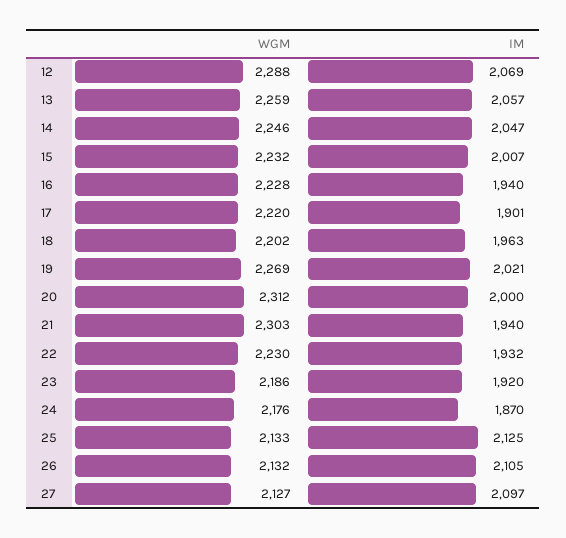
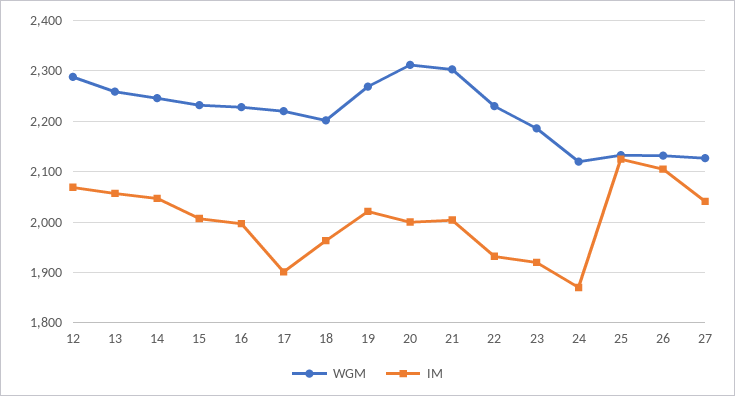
  {
    "WGM": {
      "12": 2288,
      "13": 2259,
      "14": 2246,
      "15": 2232,
      "16": 2228,
      "17": 2220,
      "18": 2202,
      "19": 2269,
      "20": 2312,
      "21": 2303,
      "22": 2230,
      "23": 2186,
-     "24": 2176,
+     "24": 2120,
      "25": 2133,
      "26": 2132,
      "27": 2127
    },
    "IM": {
      "12": 2069,
      "13": 2057,
      "14": 2047,
      "15": 2007,
-     "16": 1940,
+     "16": 2000,
      "17": 1901,
      "18": 1963,
      "19": 2021,
      "20": 2000,
-     "21": 1940,
+     "21": 2000,
      "22": 1932,
      "23": 1920,
      "24": 1870,
      "25": 2125,
      "26": 2105,
-     "27": 2097
+     "27": 2040
    }
  }

